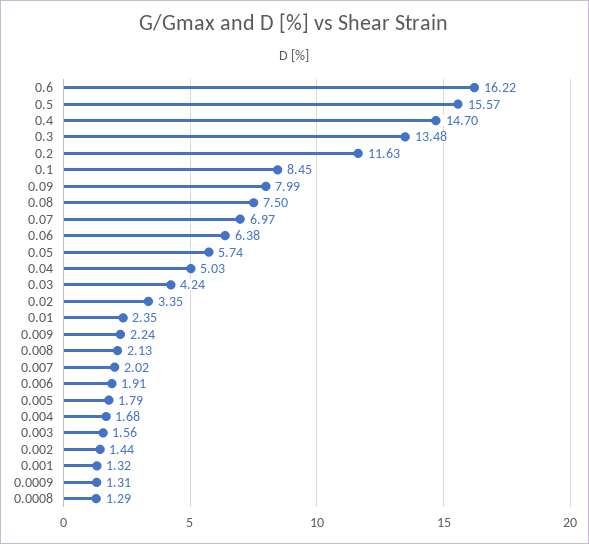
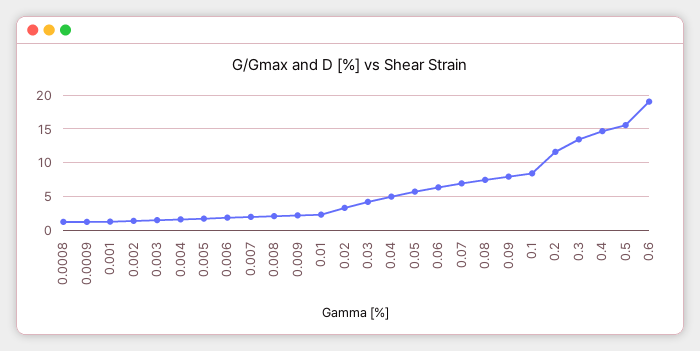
  {
-   "0.6": 16.22,
+   "0.6": 19,
    "0.5": 15.57,
    "0.4": 14.7,
    "0.3": 13.48,
    "0.2": 11.63,
    "0.1": 8.45,
    "0.09": 7.99,
    "0.08": 7.5,
    "0.07": 6.97,
    "0.06": 6.38,
    "0.05": 5.74,
    "0.04": 5.03,
    "0.03": 4.24,
    "0.02": 3.35,
    "0.01": 2.35,
    "0.009": 2.24,
    "0.008": 2.13,
    "0.007": 2.02,
    "0.006": 1.91,
    "0.005": 1.79,
    "0.004": 1.68,
    "0.003": 1.56,
    "0.002": 1.44,
    "0.001": 1.32,
    "0.0009": 1.31,
    "0.0008": 1.29
  }

